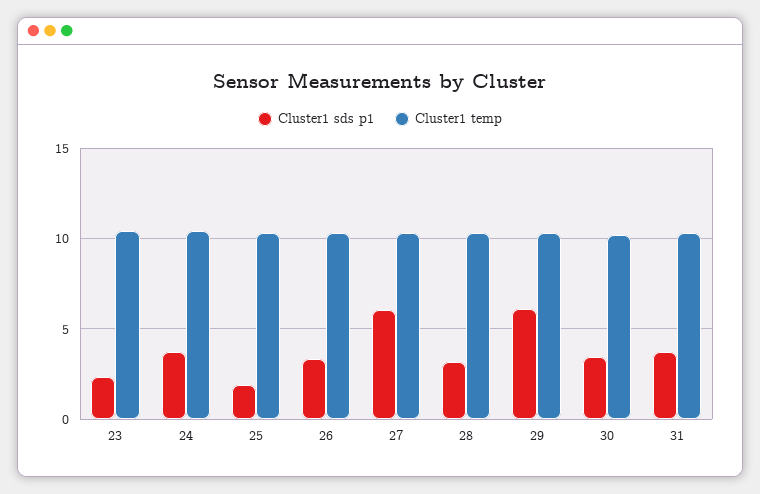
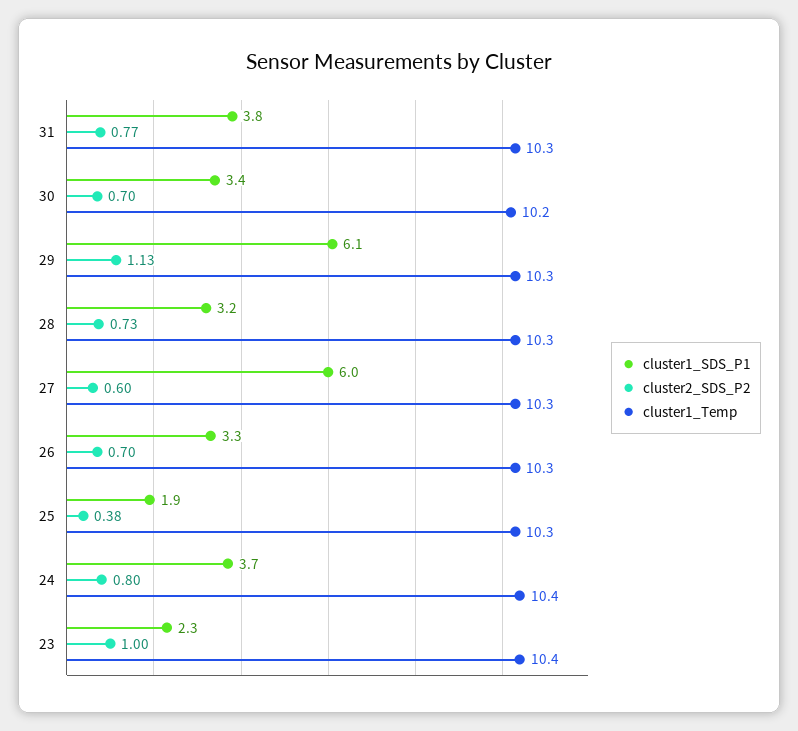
  {
    "Cluster1 sds p1": {
      "23": 2.3,
      "24": 3.7,
      "25": 1.9,
      "26": 3.3,
      "27": 6,
      "28": 3.2,
      "29": 6.1,
      "30": 3.4,
      "31": 3.8
    },
    "Cluster1 temp": {
      "23": 10.4,
      "24": 10.4,
      "25": 10.3,
      "26": 10.3,
      "27": 10.3,
      "28": 10.3,
      "29": 10.3,
      "30": 10.2,
      "31": 10.3
-   }
+   },
+   "cluster2_SDS_P2": {
+     "31": 0.77,
+     "30": 0.7,
+     "29": 1.13,
+     "28": 0.73,
+     "27": 0.6,
+     "26": 0.7,
+     "25": 0.38,
+     "24": 0.8,
+     "23": 1
+   }
  }

